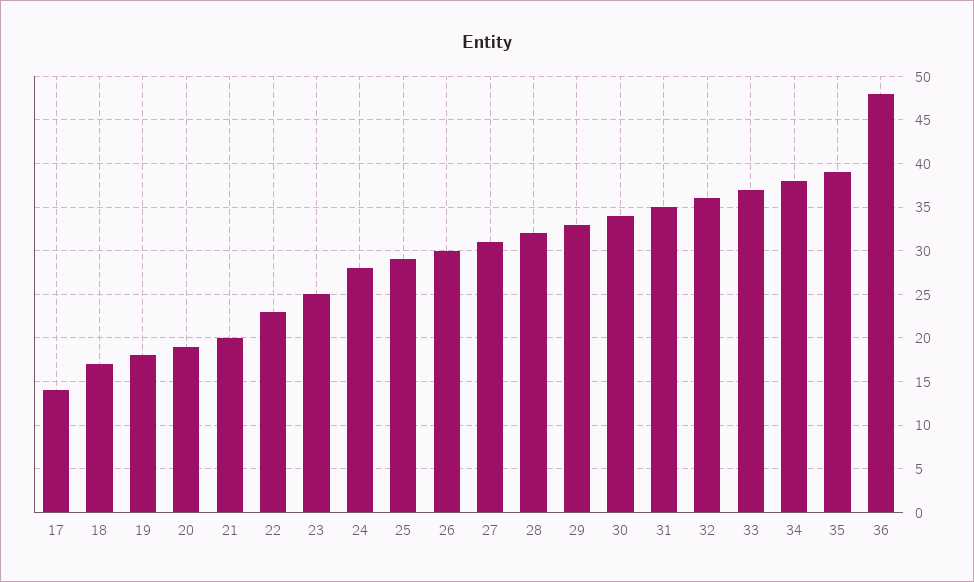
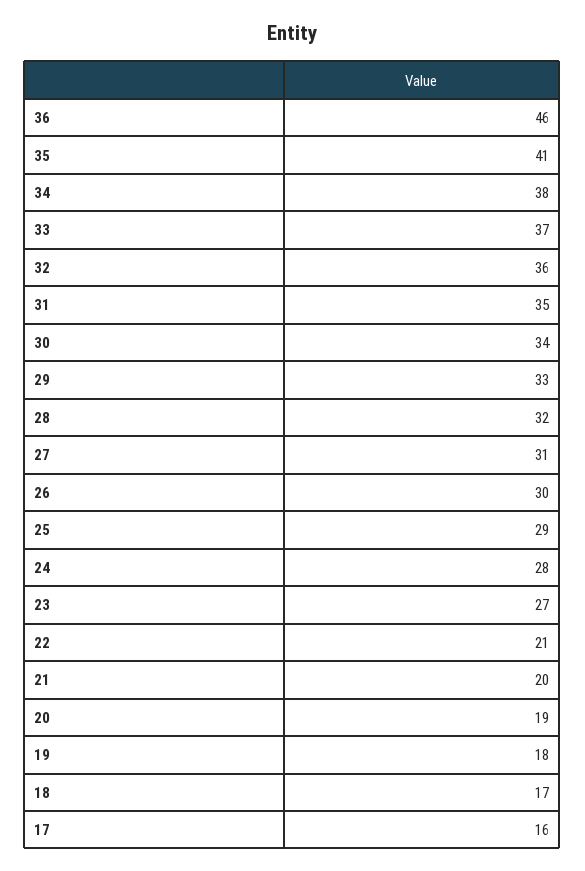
  {
-   "17": 14,
+   "17": 16,
    "18": 17,
    "19": 18,
    "20": 19,
    "21": 20,
-   "22": 23,
+   "22": 21,
-   "23": 25,
+   "23": 27,
    "24": 28,
    "25": 29,
    "26": 30,
    "27": 31,
    "28": 32,
    "29": 33,
    "30": 34,
    "31": 35,
    "32": 36,
    "33": 37,
    "34": 38,
-   "35": 39,
+   "35": 41,
-   "36": 48
+   "36": 46
  }

